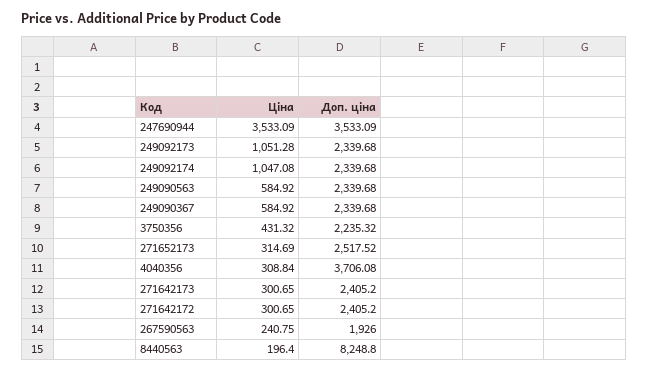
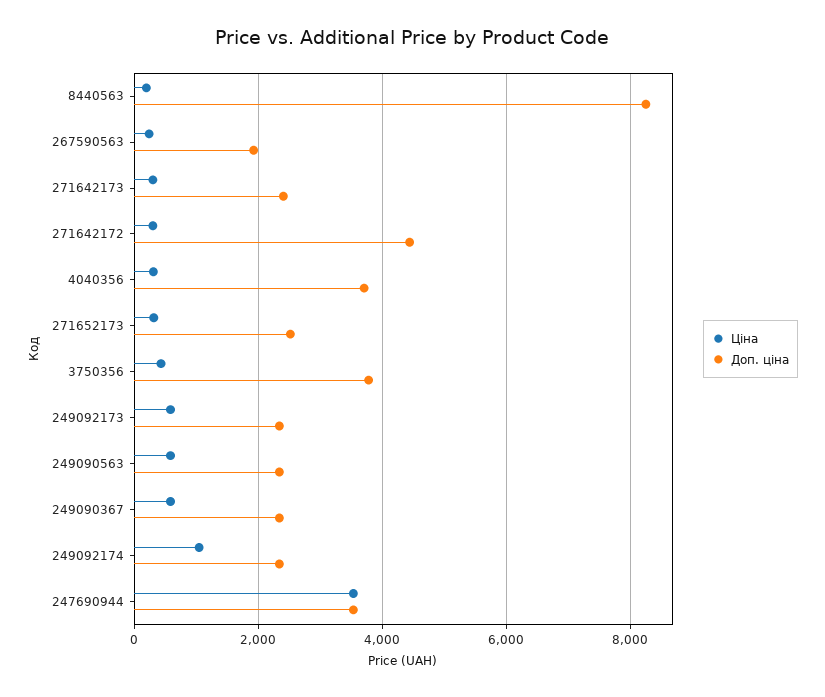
  {
    "Ціна": {
      "247690944": 3533.09,
-     "249092173": 1051.28,
+     "249092173": 600,
      "249092174": 1047.08,
      "249090563": 584.92,
      "249090367": 584.92,
      "3750356": 431.32,
      "271652173": 314.69,
      "4040356": 308.84,
      "271642173": 300.65,
      "271642172": 300.65,
      "267590563": 240.75,
      "8440563": 196.4
    },
    "Доп. ціна": {
      "247690944": 3533.09,
      "249092173": 2339.68,
      "249092174": 2339.68,
      "249090563": 2339.68,
      "249090367": 2339.68,
-     "3750356": 2235.32,
+     "3750356": 3800,
      "271652173": 2517.52,
      "4040356": 3706.08,
      "271642173": 2405.2,
-     "271642172": 2405.2,
+     "271642172": 4400,
      "267590563": 1926,
      "8440563": 8248.8
    }
  }

